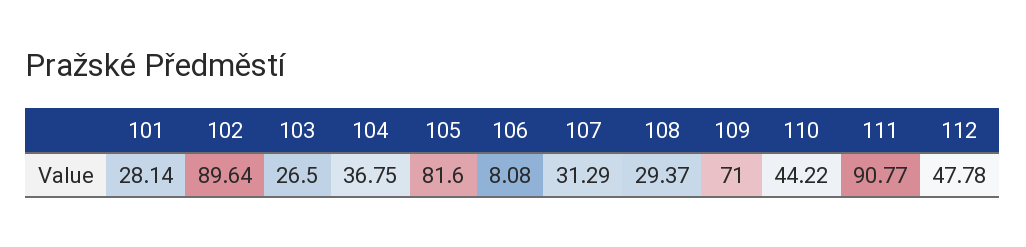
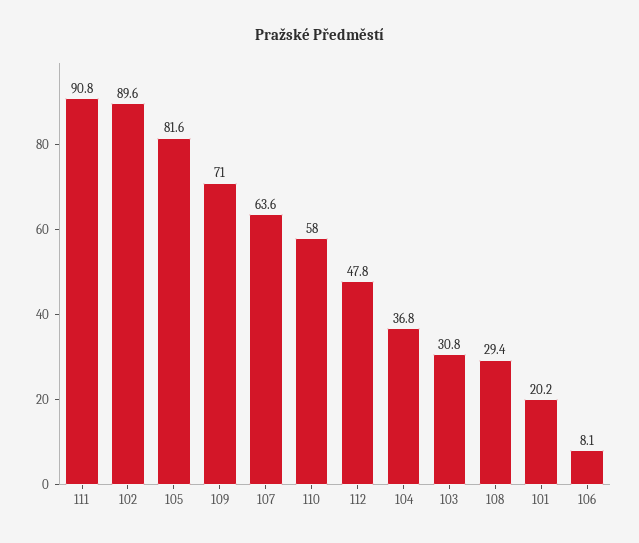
  {
-   "101": 28.14,
+   "101": 20.2,
    "102": 89.64,
-   "103": 26.5,
+   "103": 30.8,
    "104": 36.75,
    "105": 81.6,
    "106": 8.08,
-   "107": 31.29,
+   "107": 63.6,
    "108": 29.37,
    "109": 71,
-   "110": 44.22,
+   "110": 58,
    "111": 90.77,
    "112": 47.78
  }

